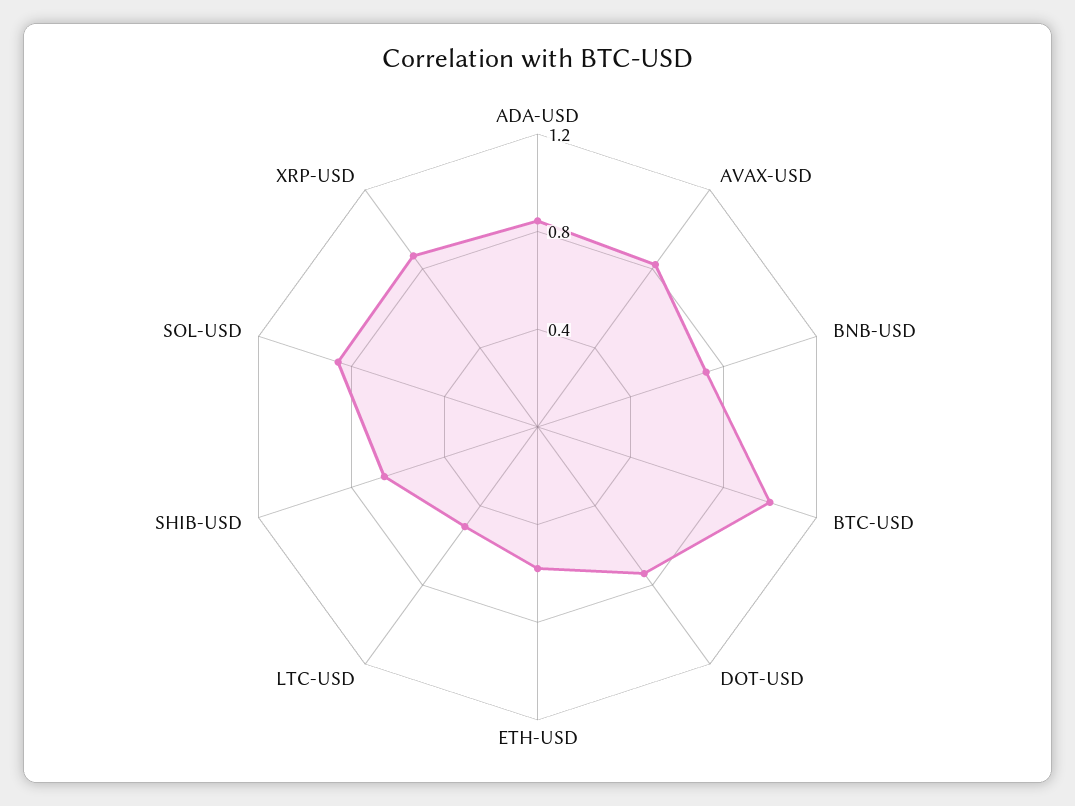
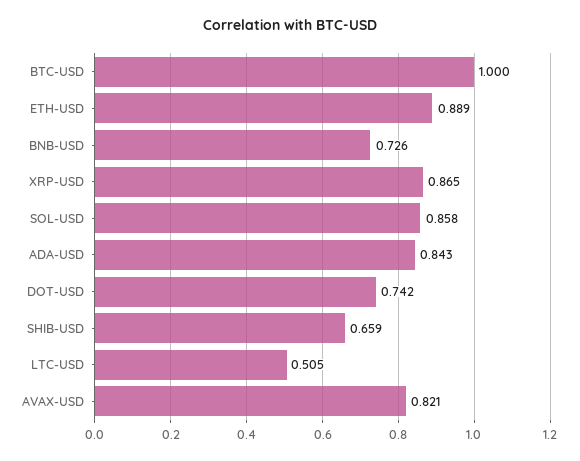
  {
    "ADA-USD": 0.843,
    "AVAX-USD": 0.821,
    "BNB-USD": 0.726,
    "BTC-USD": 1,
    "DOT-USD": 0.742,
-   "ETH-USD": 0.6,
+   "ETH-USD": 0.889,
    "LTC-USD": 0.505,
    "SHIB-USD": 0.659,
    "SOL-USD": 0.858,
    "XRP-USD": 0.865
  }

